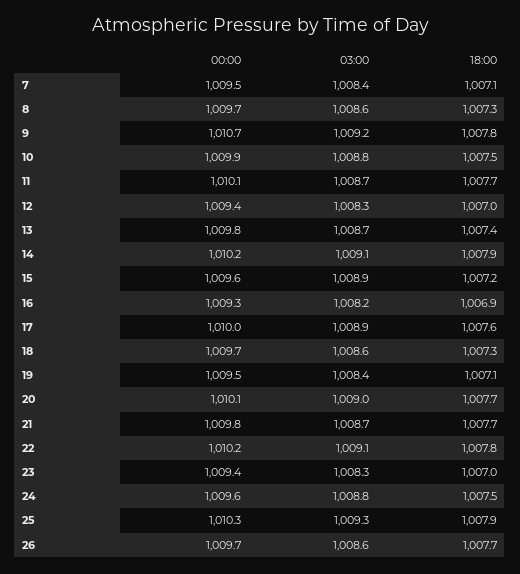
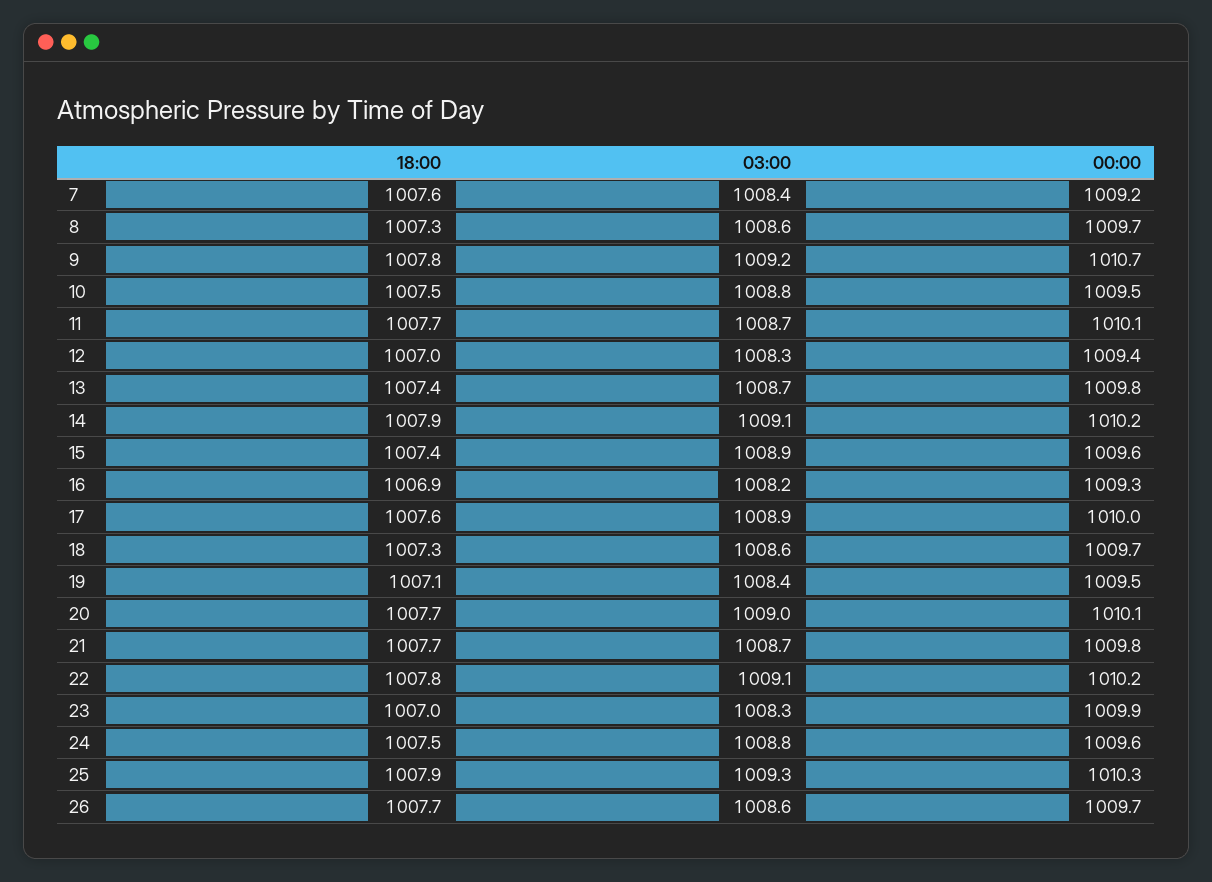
  {
    "00:00": {
-     "7": 1009.5,
+     "7": 1009.2,
      "8": 1009.7,
      "9": 1010.7,
-     "10": 1009.9,
+     "10": 1009.5,
      "11": 1010.1,
      "12": 1009.4,
      "13": 1009.8,
      "14": 1010.2,
      "15": 1009.6,
      "16": 1009.3,
      "17": 1010,
      "18": 1009.7,
      "19": 1009.5,
      "20": 1010.1,
      "21": 1009.8,
      "22": 1010.2,
-     "23": 1009.4,
+     "23": 1009.9,
      "24": 1009.6,
      "25": 1010.3,
      "26": 1009.7
    },
    "03:00": {
      "7": 1008.4,
      "8": 1008.6,
      "9": 1009.2,
      "10": 1008.8,
      "11": 1008.7,
      "12": 1008.3,
      "13": 1008.7,
      "14": 1009.1,
      "15": 1008.9,
      "16": 1008.2,
      "17": 1008.9,
      "18": 1008.6,
      "19": 1008.4,
      "20": 1009,
      "21": 1008.7,
      "22": 1009.1,
      "23": 1008.3,
      "24": 1008.8,
      "25": 1009.3,
      "26": 1008.6
    },
    "18:00": {
-     "7": 1007.1,
+     "7": 1007.6,
      "8": 1007.3,
      "9": 1007.8,
      "10": 1007.5,
      "11": 1007.7,
      "12": 1007,
      "13": 1007.4,
      "14": 1007.9,
-     "15": 1007.2,
+     "15": 1007.4,
      "16": 1006.9,
      "17": 1007.6,
      "18": 1007.3,
      "19": 1007.1,
      "20": 1007.7,
      "21": 1007.7,
      "22": 1007.8,
      "23": 1007,
      "24": 1007.5,
      "25": 1007.9,
      "26": 1007.7
    }
  }

